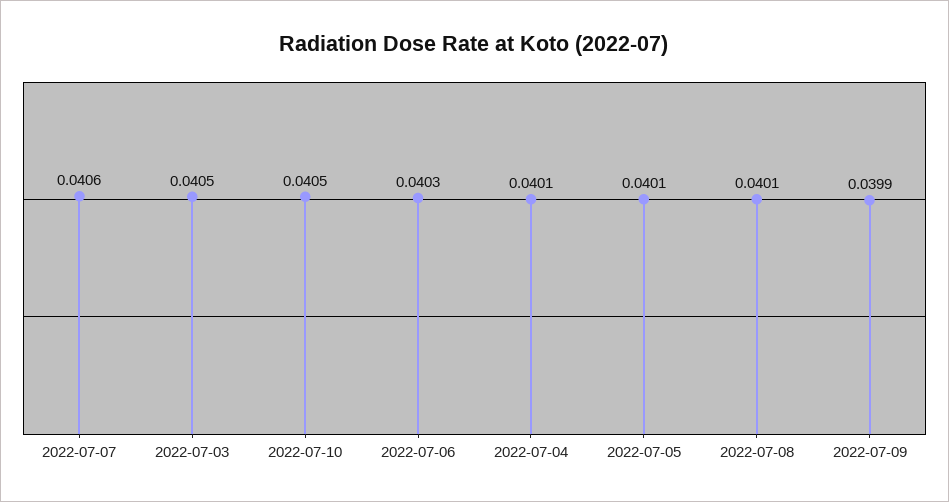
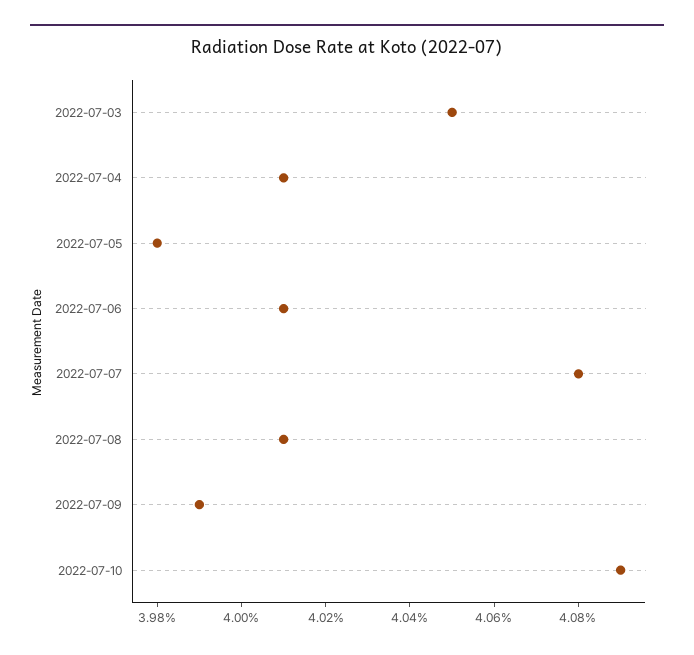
  {
-   "2022-07-07": 0.0406,
+   "2022-07-07": 0.0408,
    "2022-07-03": 0.0405,
-   "2022-07-10": 0.0405,
+   "2022-07-10": 0.0409,
-   "2022-07-06": 0.0403,
+   "2022-07-06": 0.0401,
    "2022-07-04": 0.0401,
-   "2022-07-05": 0.0401,
+   "2022-07-05": 0.0398,
    "2022-07-08": 0.0401,
    "2022-07-09": 0.0399
  }

